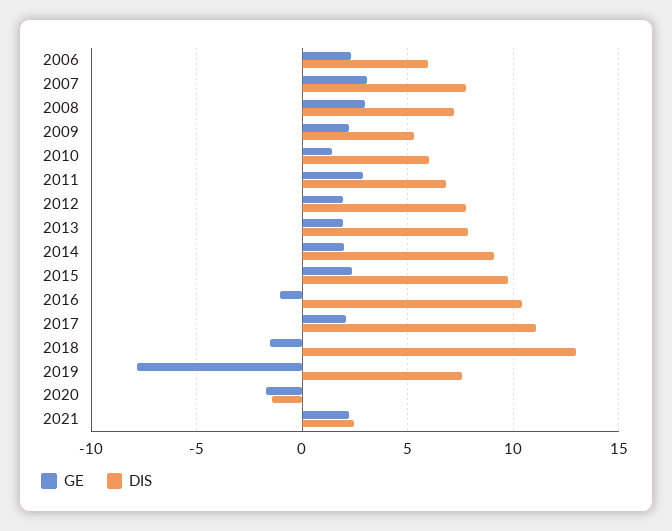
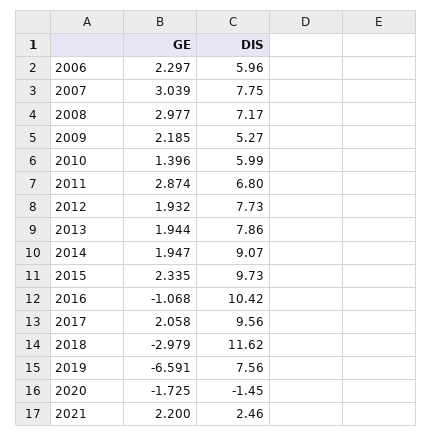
  {
    "GE": {
      "2006": 2.297,
      "2007": 3.039,
      "2008": 2.977,
      "2009": 2.185,
      "2010": 1.396,
      "2011": 2.874,
      "2012": 1.932,
      "2013": 1.944,
      "2014": 1.947,
      "2015": 2.335,
      "2016": -1.068,
      "2017": 2.058,
-     "2018": -1.5,
+     "2018": -2.979,
-     "2019": -8,
+     "2019": -6.591,
      "2020": -1.725,
      "2021": 2.2
    },
    "DIS": {
      "2006": 5.96,
      "2007": 7.75,
      "2008": 7.17,
      "2009": 5.27,
      "2010": 5.99,
      "2011": 6.8,
      "2012": 7.73,
      "2013": 7.86,
      "2014": 9.07,
      "2015": 9.73,
      "2016": 10.42,
-     "2017": 11,
+     "2017": 9.56,
-     "2018": 13,
+     "2018": 11.62,
      "2019": 7.56,
      "2020": -1.45,
      "2021": 2.46
    }
  }

